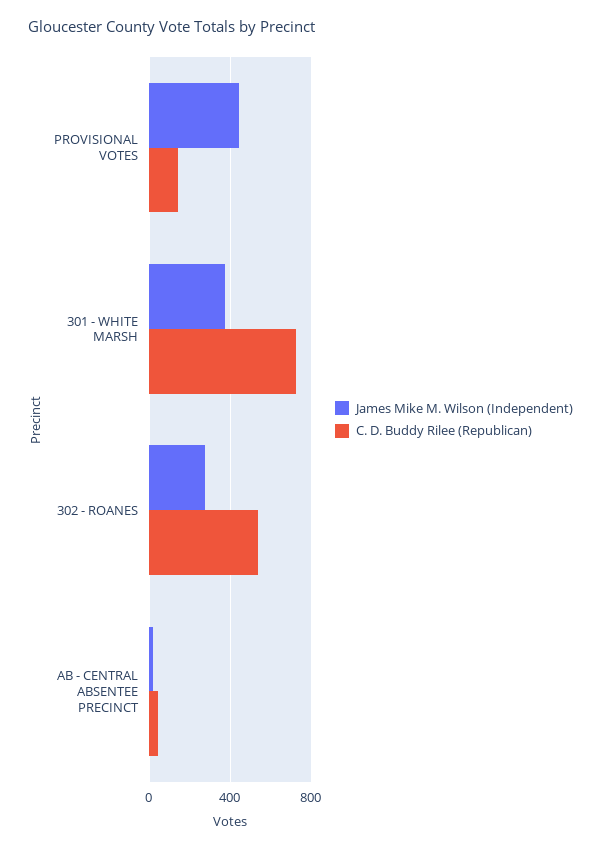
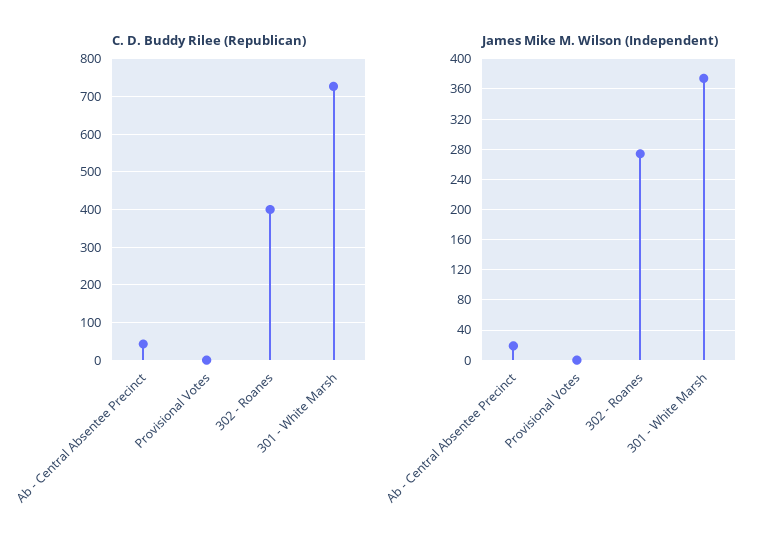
  {
    "James Mike M. Wilson (Independent)": {
-     "PROVISIONAL VOTES": 450,
+     "PROVISIONAL VOTES": 0,
      "301 - WHITE MARSH": 370,
      "302 - ROANES": 270,
      "AB - CENTRAL ABSENTEE PRECINCT": 20
    },
    "C. D. Buddy Rilee (Republican)": {
-     "PROVISIONAL VOTES": 150,
+     "PROVISIONAL VOTES": 0,
      "301 - WHITE MARSH": 720,
-     "302 - ROANES": 550,
+     "302 - ROANES": 400,
      "AB - CENTRAL ABSENTEE PRECINCT": 40
    }
  }

